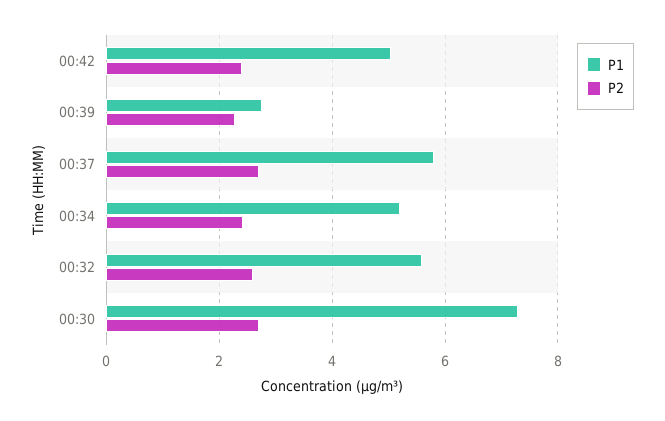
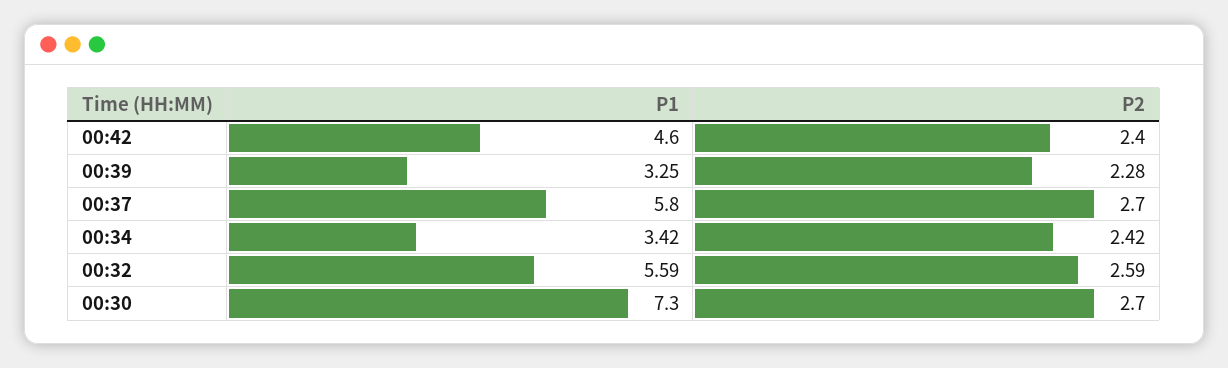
  {
    "P1": {
-     "00:42": 5,
+     "00:42": 4.6,
-     "00:39": 2.8,
+     "00:39": 3.25,
      "00:37": 5.8,
-     "00:34": 5.2,
+     "00:34": 3.42,
      "00:32": 5.59,
      "00:30": 7.3
    },
    "P2": {
      "00:42": 2.4,
      "00:39": 2.28,
      "00:37": 2.7,
      "00:34": 2.42,
      "00:32": 2.59,
      "00:30": 2.7
    }
  }

